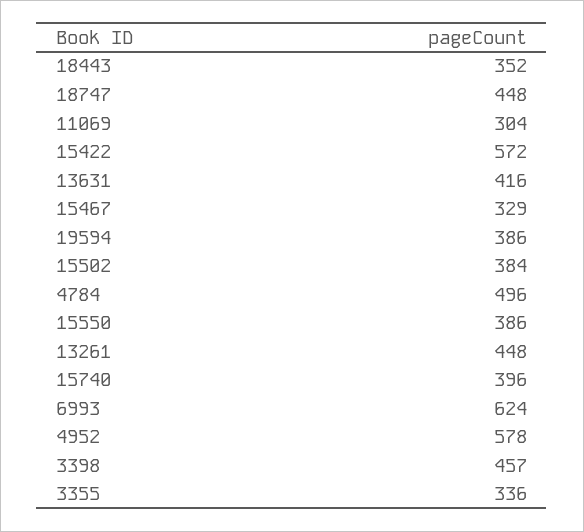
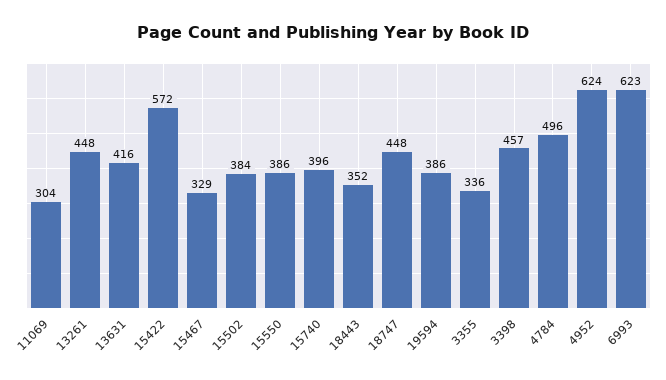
  {
    "18443": 352,
    "18747": 448,
    "11069": 304,
    "15422": 572,
    "13631": 416,
    "15467": 329,
    "19594": 386,
    "15502": 384,
    "4784": 496,
    "15550": 386,
    "13261": 448,
    "15740": 396,
-   "6993": 624,
+   "6993": 623,
-   "4952": 578,
+   "4952": 624,
    "3398": 457,
    "3355": 336
  }

